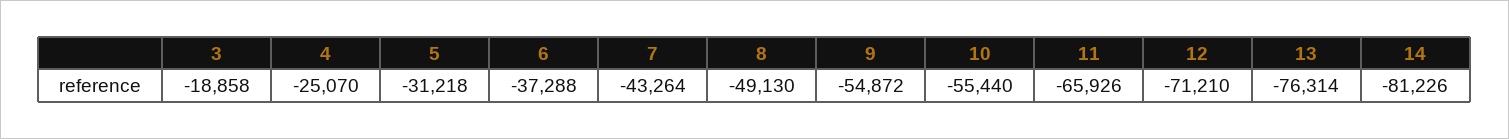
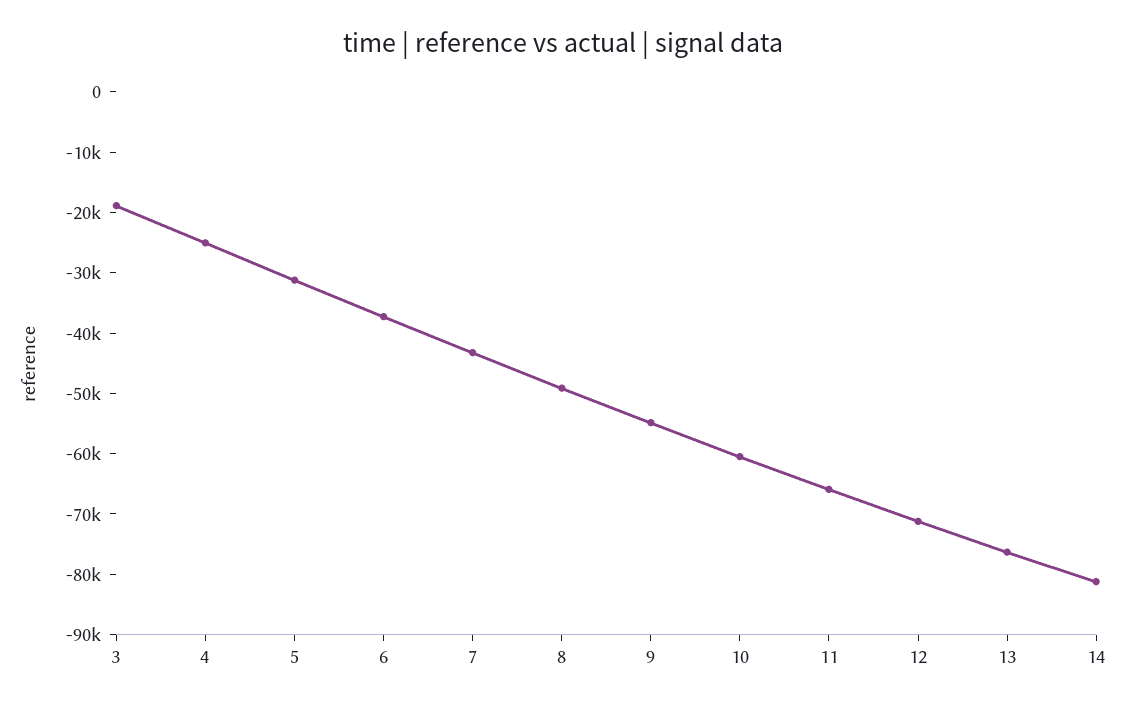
  {
    "3": -18858,
    "4": -25070,
    "5": -31218,
    "6": -37288,
    "7": -43264,
    "8": -49130,
    "9": -54872,
-   "10": -55440,
+   "10": -60000,
    "11": -65926,
    "12": -71210,
    "13": -76314,
    "14": -81226
  }

